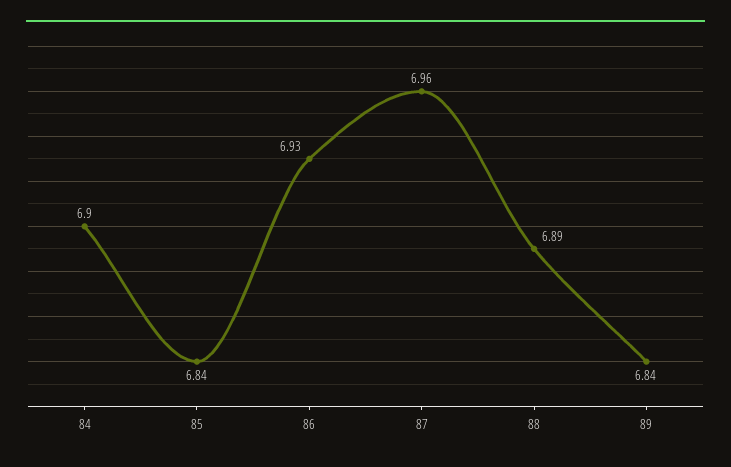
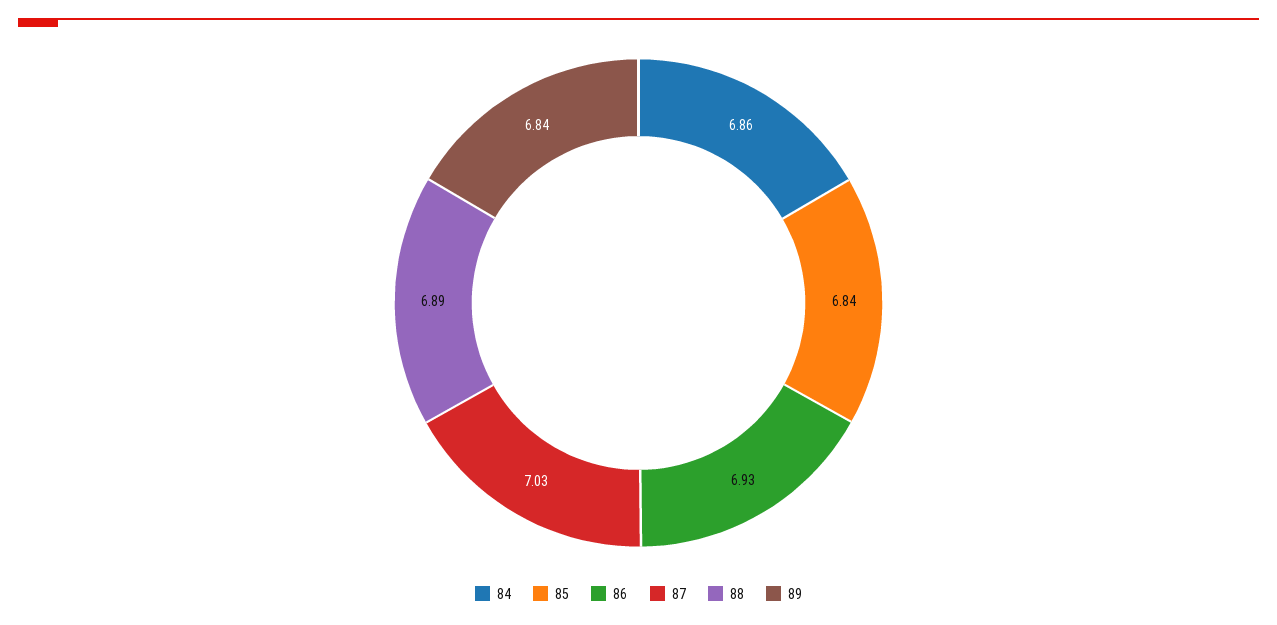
  {
-   "84": 6.9,
+   "84": 6.86,
    "85": 6.84,
    "86": 6.93,
-   "87": 6.96,
+   "87": 7.03,
    "88": 6.89,
    "89": 6.84
  }

